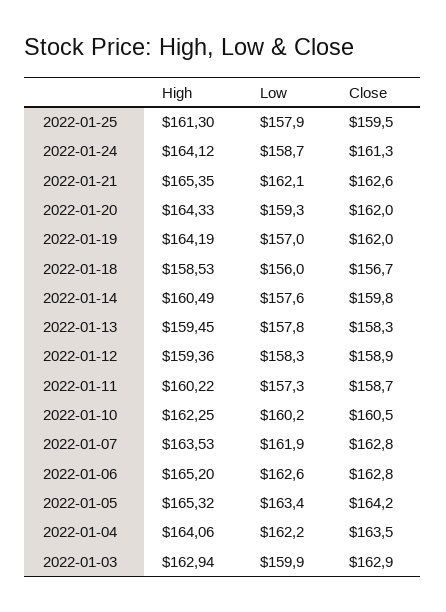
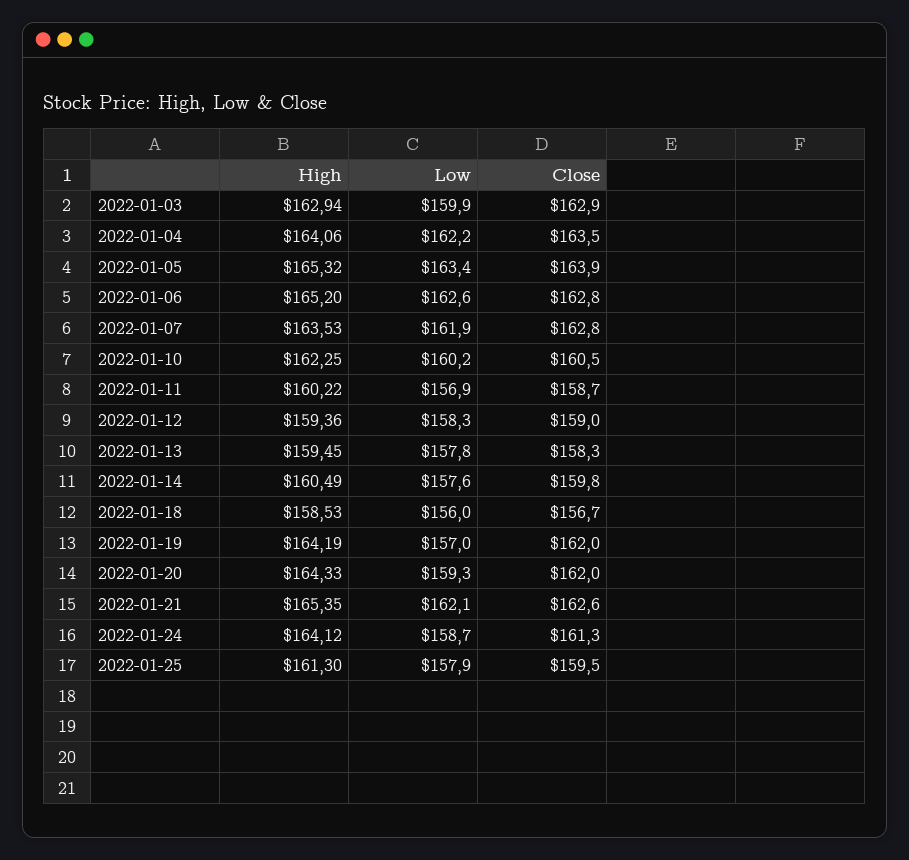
  {
    "High": {
      "2022-01-25": 161.3,
      "2022-01-24": 164.12,
      "2022-01-21": 165.35,
      "2022-01-20": 164.33,
      "2022-01-19": 164.19,
      "2022-01-18": 158.53,
      "2022-01-14": 160.49,
      "2022-01-13": 159.45,
      "2022-01-12": 159.36,
      "2022-01-11": 160.22,
      "2022-01-10": 162.25,
      "2022-01-07": 163.53,
      "2022-01-06": 165.2,
      "2022-01-05": 165.32,
      "2022-01-04": 164.06,
      "2022-01-03": 162.94
    },
    "Low": {
      "2022-01-25": 157.9,
      "2022-01-24": 158.7,
      "2022-01-21": 162.1,
      "2022-01-20": 159.3,
      "2022-01-19": 157,
      "2022-01-18": 156,
      "2022-01-14": 157.6,
      "2022-01-13": 157.8,
      "2022-01-12": 158.3,
-     "2022-01-11": 157.3,
+     "2022-01-11": 156.9,
      "2022-01-10": 160.2,
      "2022-01-07": 161.9,
      "2022-01-06": 162.6,
      "2022-01-05": 163.4,
      "2022-01-04": 162.2,
      "2022-01-03": 159.9
    },
    "Close": {
      "2022-01-25": 159.5,
      "2022-01-24": 161.3,
      "2022-01-21": 162.6,
      "2022-01-20": 162,
      "2022-01-19": 162,
      "2022-01-18": 156.7,
      "2022-01-14": 159.8,
      "2022-01-13": 158.3,
-     "2022-01-12": 158.9,
+     "2022-01-12": 159,
      "2022-01-11": 158.7,
      "2022-01-10": 160.5,
      "2022-01-07": 162.8,
      "2022-01-06": 162.8,
-     "2022-01-05": 164.2,
+     "2022-01-05": 163.9,
      "2022-01-04": 163.5,
      "2022-01-03": 162.9
    }
  }

